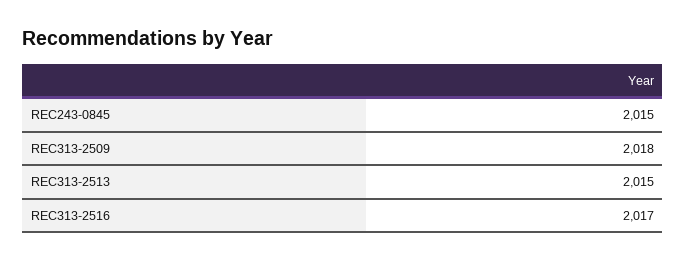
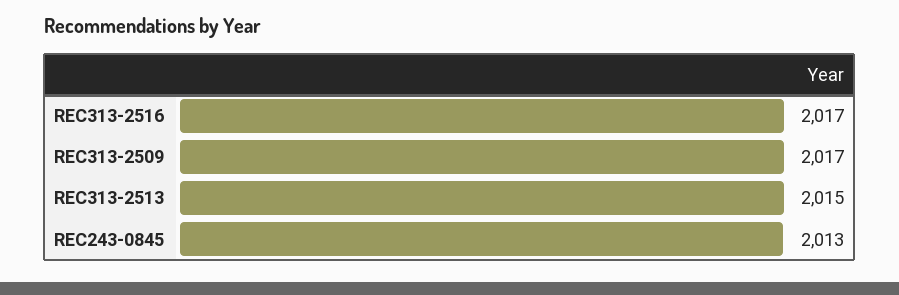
  {
-   "REC243-0845": 2015,
+   "REC243-0845": 2013,
-   "REC313-2509": 2018,
+   "REC313-2509": 2017,
    "REC313-2513": 2015,
    "REC313-2516": 2017
  }

